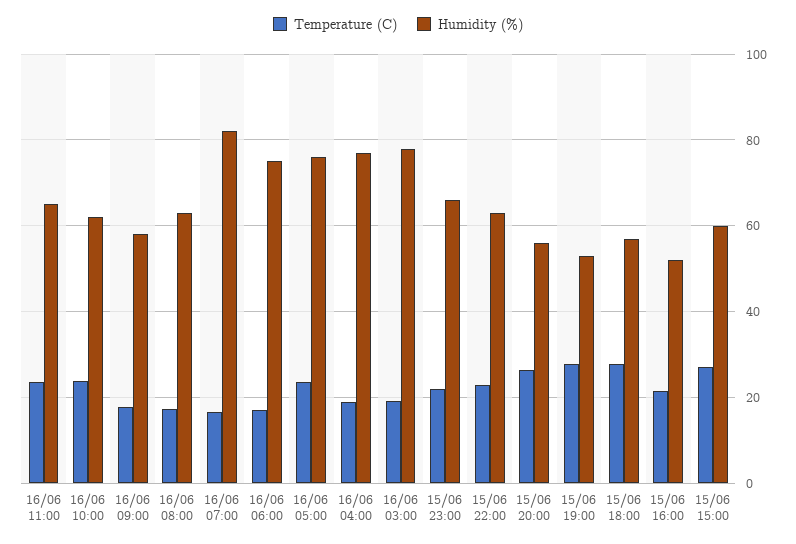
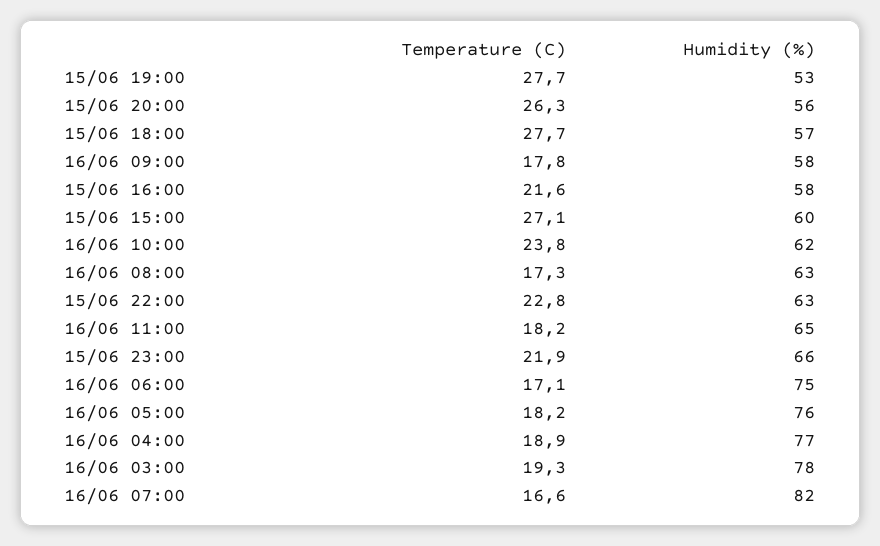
  {
    "Temperature (C)": {
-     "16/06 11:00": 24,
+     "16/06 11:00": 18.2,
      "16/06 10:00": 23.8,
      "16/06 09:00": 17.8,
      "16/06 08:00": 17.3,
      "16/06 07:00": 16.6,
      "16/06 06:00": 17.1,
-     "16/06 05:00": 24,
+     "16/06 05:00": 18.2,
      "16/06 04:00": 18.9,
      "16/06 03:00": 19.3,
      "15/06 23:00": 21.9,
      "15/06 22:00": 22.8,
      "15/06 20:00": 26.3,
      "15/06 19:00": 27.7,
      "15/06 18:00": 27.7,
      "15/06 16:00": 21.6,
      "15/06 15:00": 27.1
    },
    "Humidity (%)": {
      "16/06 11:00": 65,
      "16/06 10:00": 62,
      "16/06 09:00": 58,
      "16/06 08:00": 63,
      "16/06 07:00": 82,
      "16/06 06:00": 75,
      "16/06 05:00": 76,
      "16/06 04:00": 77,
      "16/06 03:00": 78,
      "15/06 23:00": 66,
      "15/06 22:00": 63,
      "15/06 20:00": 56,
      "15/06 19:00": 53,
      "15/06 18:00": 57,
-     "15/06 16:00": 52,
+     "15/06 16:00": 58,
      "15/06 15:00": 60
    }
  }

